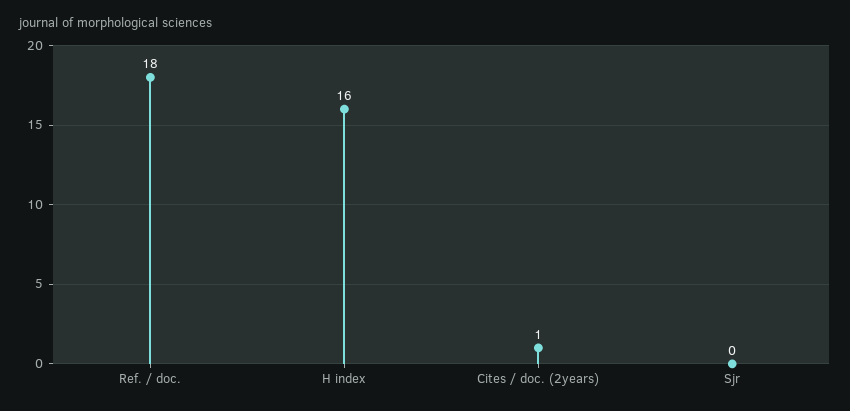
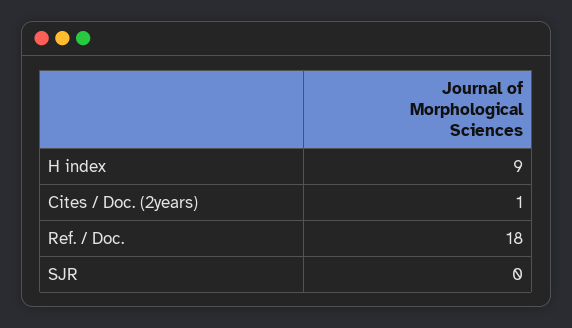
  {
    "Ref. / doc.": 18,
-   "H index": 16,
+   "H index": 9,
    "Cites / doc. (2years)": 1,
    "Sjr": 0
  }

